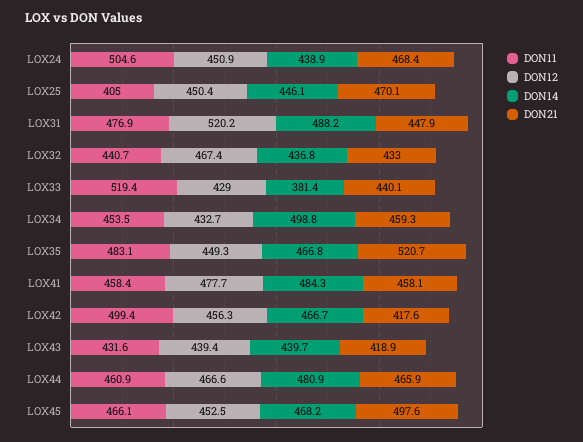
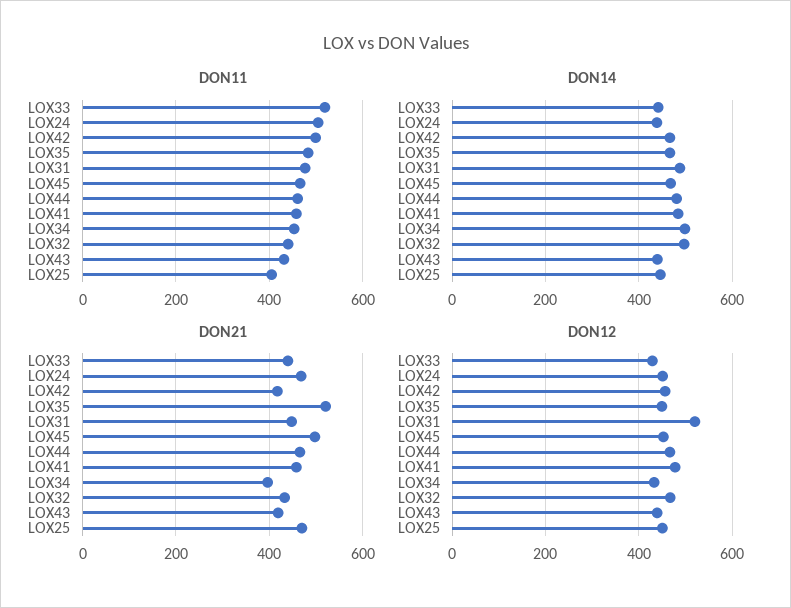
  {
    "DON11": {
      "LOX24": 504.6,
      "LOX25": 405,
      "LOX31": 476.9,
      "LOX32": 440.7,
      "LOX33": 519.4,
      "LOX34": 453.5,
      "LOX35": 483.1,
      "LOX41": 458.4,
      "LOX42": 499.4,
      "LOX43": 431.6,
      "LOX44": 460.9,
      "LOX45": 466.1
    },
    "DON12": {
      "LOX24": 450.9,
      "LOX25": 450.4,
      "LOX31": 520.2,
      "LOX32": 467.4,
      "LOX33": 429,
      "LOX34": 432.7,
      "LOX35": 449.3,
      "LOX41": 477.7,
      "LOX42": 456.3,
      "LOX43": 439.4,
      "LOX44": 466.6,
      "LOX45": 452.5
    },
    "DON14": {
      "LOX24": 438.9,
      "LOX25": 446.1,
      "LOX31": 488.2,
-     "LOX32": 436.8,
+     "LOX32": 500,
-     "LOX33": 381.4,
+     "LOX33": 440,
      "LOX34": 498.8,
      "LOX35": 466.8,
      "LOX41": 484.3,
      "LOX42": 466.7,
      "LOX43": 439.7,
      "LOX44": 480.9,
      "LOX45": 468.2
    },
    "DON21": {
      "LOX24": 468.4,
      "LOX25": 470.1,
      "LOX31": 447.9,
      "LOX32": 433,
      "LOX33": 440.1,
-     "LOX34": 459.3,
+     "LOX34": 400,
      "LOX35": 520.7,
      "LOX41": 458.1,
      "LOX42": 417.6,
      "LOX43": 418.9,
      "LOX44": 465.9,
      "LOX45": 497.6
    }
  }

